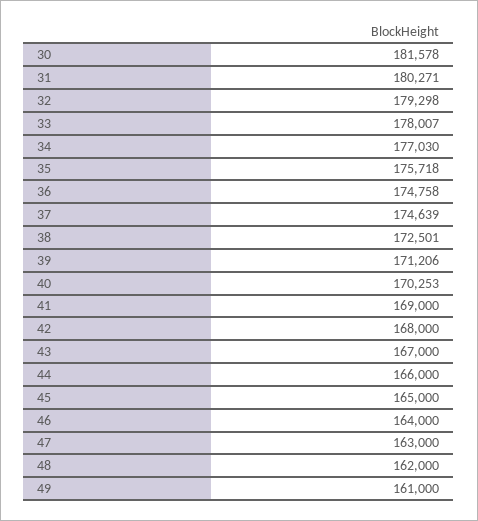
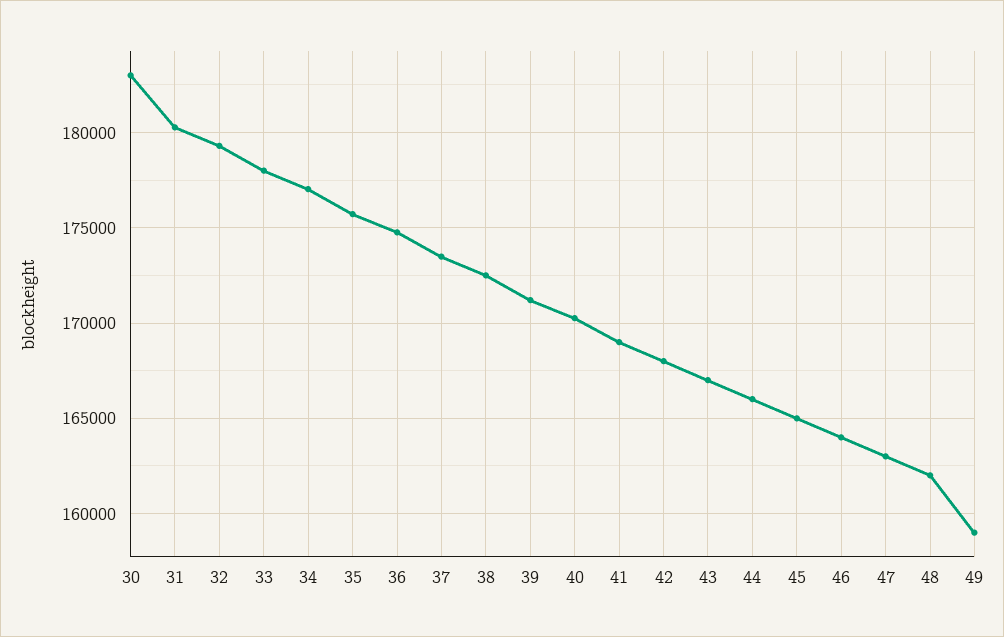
  {
-   "30": 181578,
+   "30": 183000,
    "31": 180271,
    "32": 179298,
    "33": 178007,
    "34": 177030,
    "35": 175718,
    "36": 174758,
-   "37": 174639,
+   "37": 173500,
    "38": 172501,
    "39": 171206,
    "40": 170253,
    "41": 169000,
    "42": 168000,
    "43": 167000,
    "44": 166000,
    "45": 165000,
    "46": 164000,
    "47": 163000,
    "48": 162000,
-   "49": 161000
+   "49": 159000
  }

